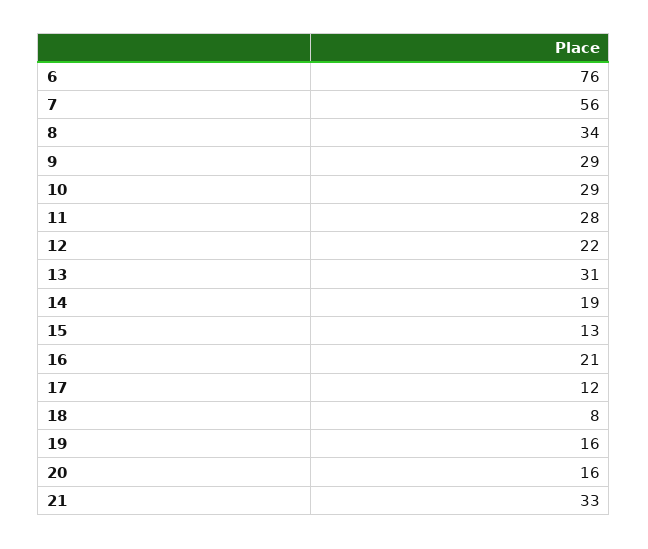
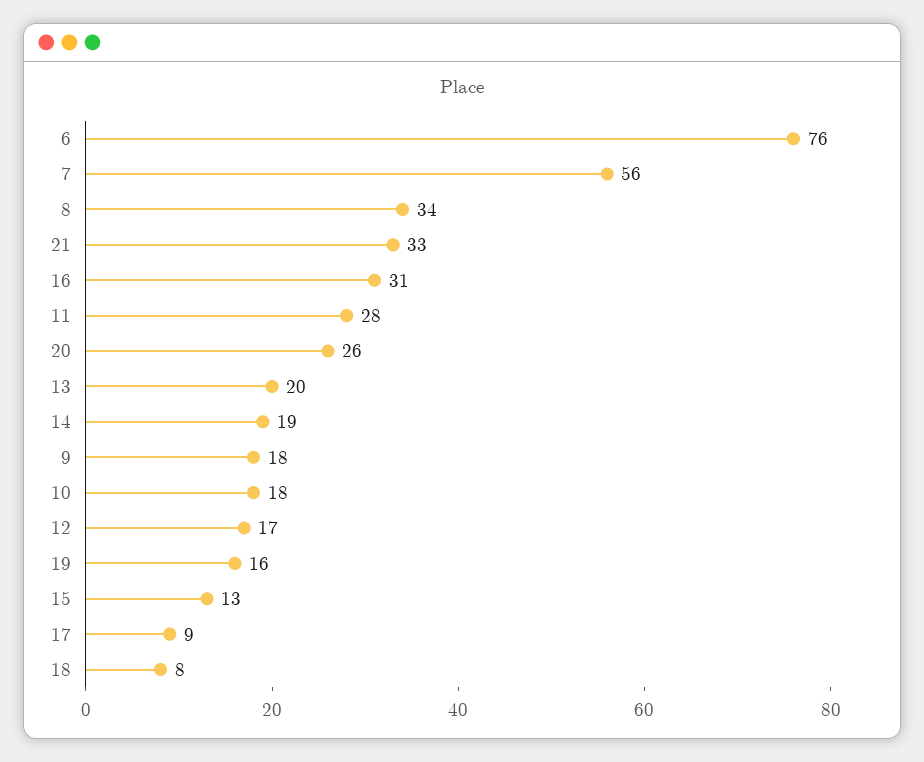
  {
    "6": 76,
    "7": 56,
    "8": 34,
-   "9": 29,
+   "9": 18,
-   "10": 29,
+   "10": 18,
    "11": 28,
-   "12": 22,
+   "12": 17,
-   "13": 31,
+   "13": 20,
    "14": 19,
    "15": 13,
-   "16": 21,
+   "16": 31,
-   "17": 12,
+   "17": 9,
    "18": 8,
    "19": 16,
-   "20": 16,
+   "20": 26,
    "21": 33
  }

